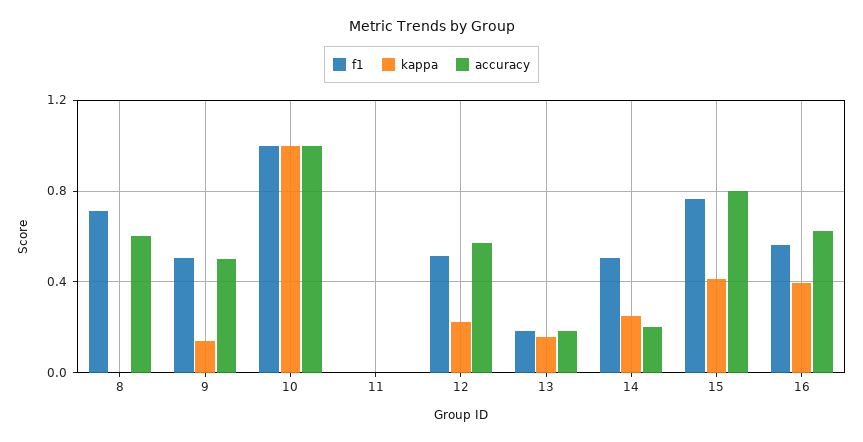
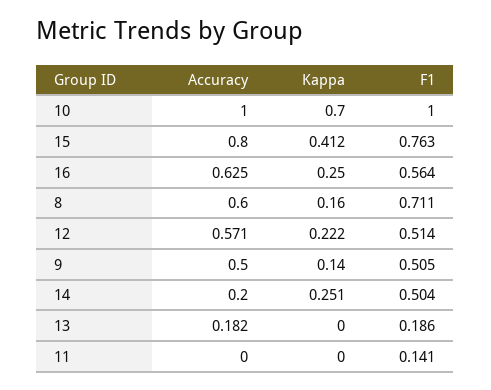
  {
    "f1": {
      "8": 0.711,
      "9": 0.505,
      "10": 1,
-     "11": 0,
+     "11": 0.141,
      "12": 0.514,
      "13": 0.186,
      "14": 0.504,
      "15": 0.763,
      "16": 0.564
    },
    "kappa": {
-     "8": 0,
+     "8": 0.16,
      "9": 0.14,
-     "10": 1,
+     "10": 0.7,
      "11": 0,
      "12": 0.222,
-     "13": 0.15,
+     "13": 0,
      "14": 0.251,
      "15": 0.412,
-     "16": 0.4
+     "16": 0.25
    },
    "accuracy": {
      "8": 0.6,
      "9": 0.5,
      "10": 1,
      "11": 0,
      "12": 0.571,
      "13": 0.182,
      "14": 0.2,
      "15": 0.8,
      "16": 0.625
    }
  }

